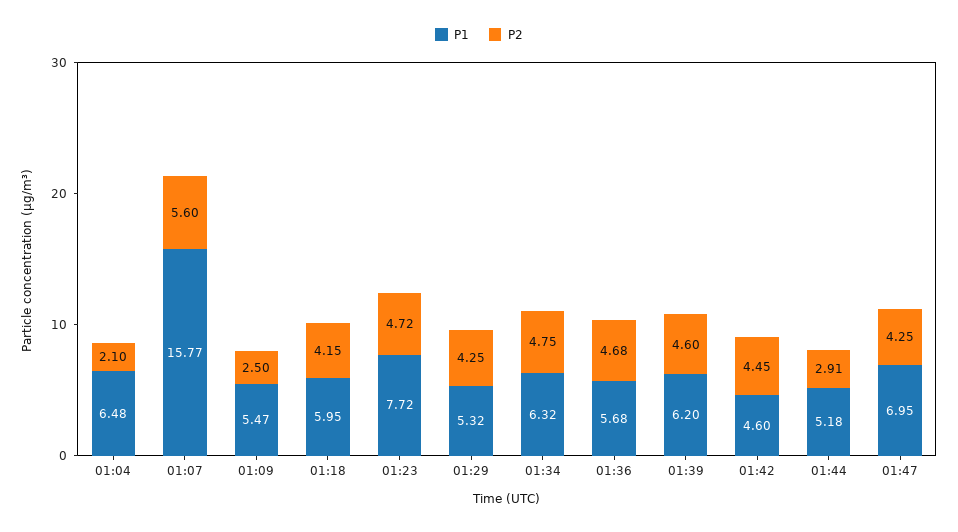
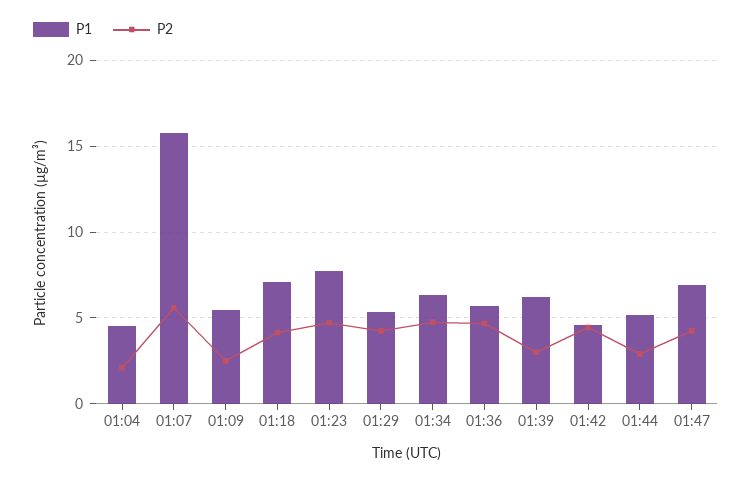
  {
    "P1": {
-     "01:04": 6.48,
+     "01:04": 4.5,
      "01:07": 15.77,
      "01:09": 5.47,
-     "01:18": 5.95,
+     "01:18": 7,
      "01:23": 7.72,
      "01:29": 5.32,
      "01:34": 6.32,
      "01:36": 5.68,
      "01:39": 6.2,
      "01:42": 4.6,
      "01:44": 5.18,
      "01:47": 6.95
    },
    "P2": {
      "01:04": 2.1,
      "01:07": 5.6,
      "01:09": 2.5,
      "01:18": 4.15,
      "01:23": 4.72,
      "01:29": 4.25,
      "01:34": 4.75,
      "01:36": 4.68,
-     "01:39": 4.6,
+     "01:39": 3,
      "01:42": 4.45,
      "01:44": 2.91,
      "01:47": 4.25
    }
  }

